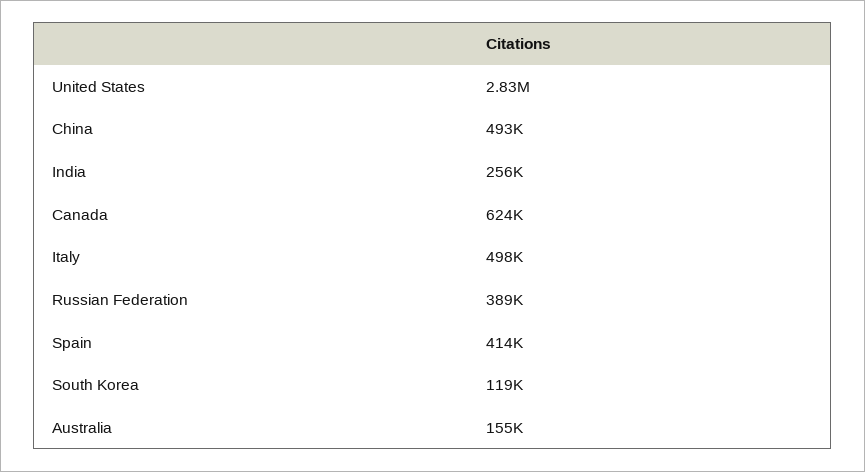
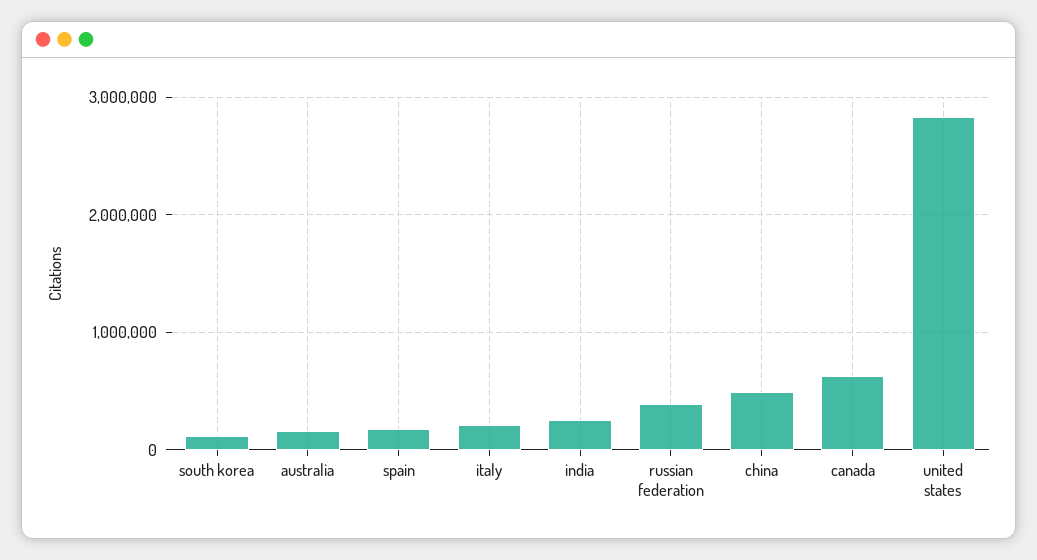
  {
    "United States": 2830000,
    "China": 493000,
    "India": 256000,
    "Canada": 624000,
-   "Italy": 498000,
+   "Italy": 200000,
    "Russian Federation": 389000,
-   "Spain": 414000,
+   "Spain": 200000,
    "South Korea": 119000,
    "Australia": 155000
  }

